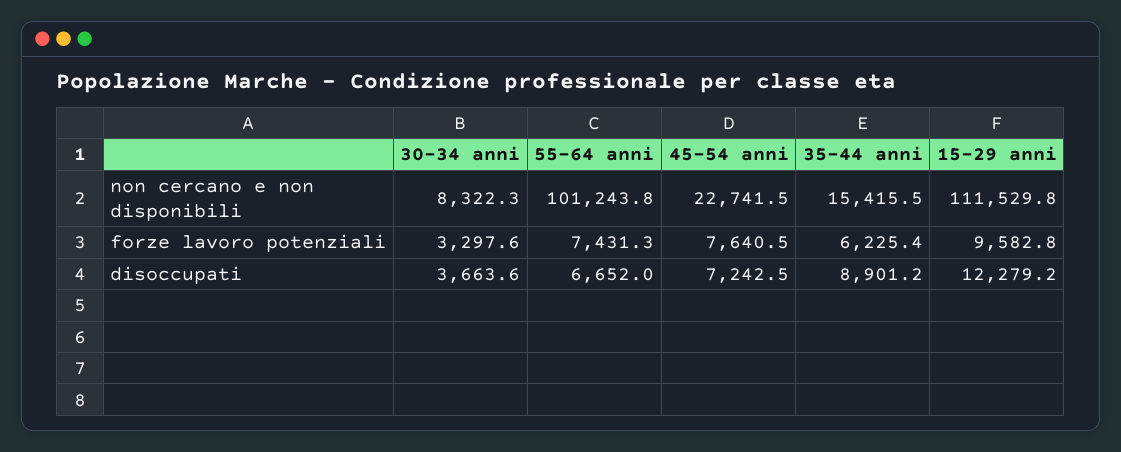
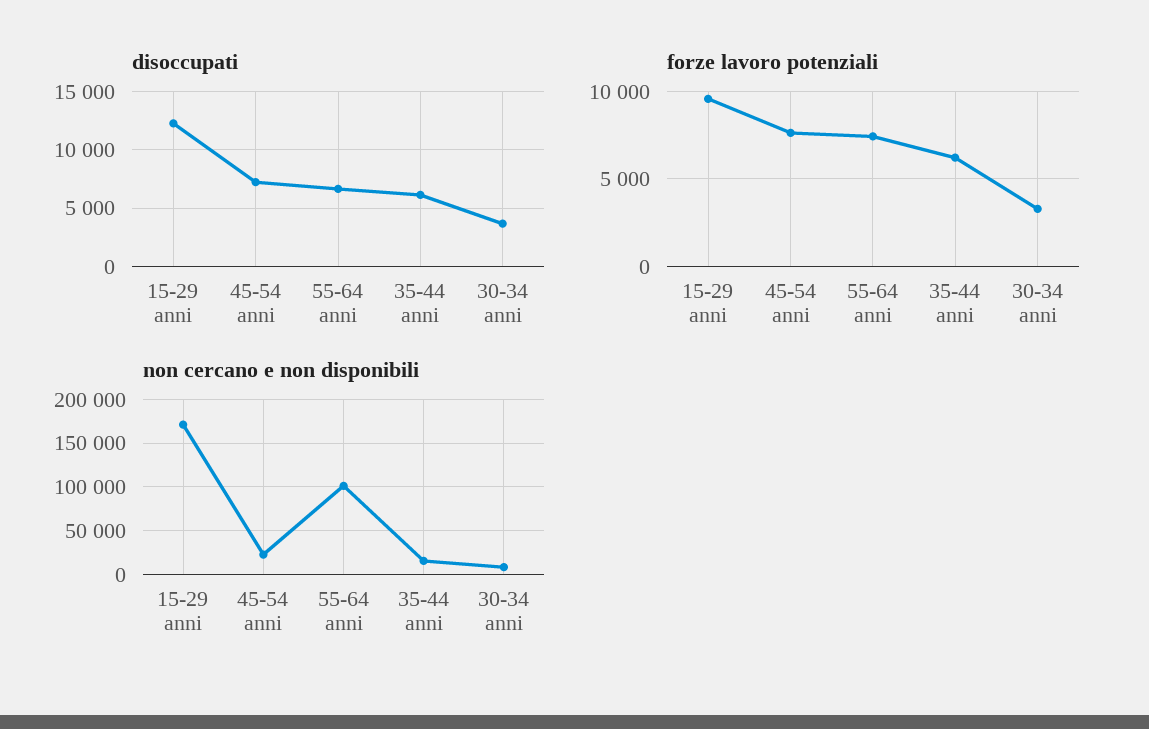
  {
    "non cercano e non disponibili": {
      "30-34 anni": 8322.3,
      "55-64 anni": 101243.8,
      "45-54 anni": 22741.5,
      "35-44 anni": 15415.5,
-     "15-29 anni": 111529.8
+     "15-29 anni": 170000
    },
    "forze lavoro potenziali": {
      "30-34 anni": 3297.6,
      "55-64 anni": 7431.3,
      "45-54 anni": 7640.5,
      "35-44 anni": 6225.4,
      "15-29 anni": 9582.8
    },
    "disoccupati": {
      "30-34 anni": 3663.6,
      "55-64 anni": 6652,
      "45-54 anni": 7242.5,
-     "35-44 anni": 8901.2,
+     "35-44 anni": 6000,
      "15-29 anni": 12279.2
    }
  }

